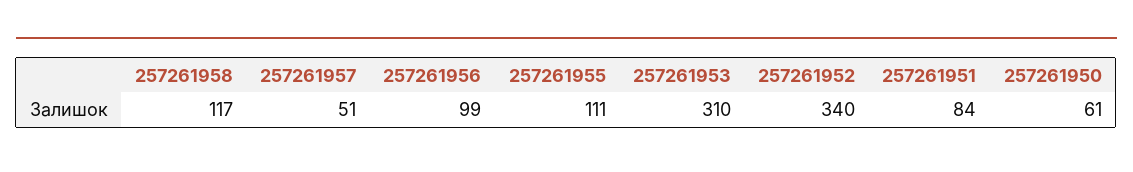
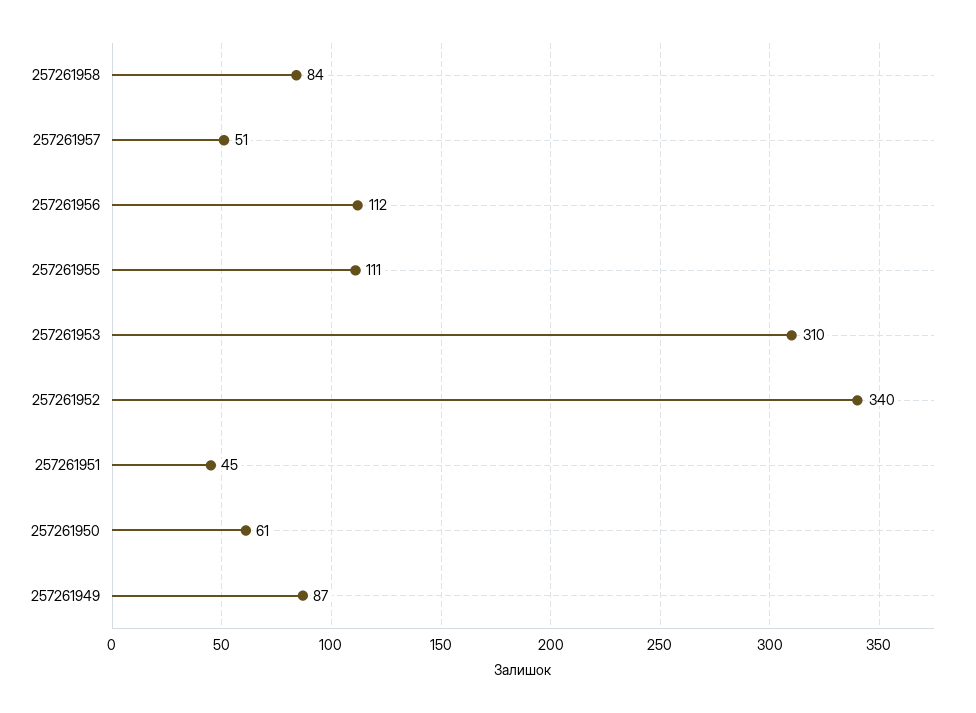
  {
-   "257261958": 117,
+   "257261958": 84,
    "257261957": 51,
-   "257261956": 99,
+   "257261956": 112,
    "257261955": 111,
    "257261953": 310,
    "257261952": 340,
-   "257261951": 84,
+   "257261951": 45,
-   "257261950": 61
+   "257261950": 61,
+   "257261949": 87
  }

